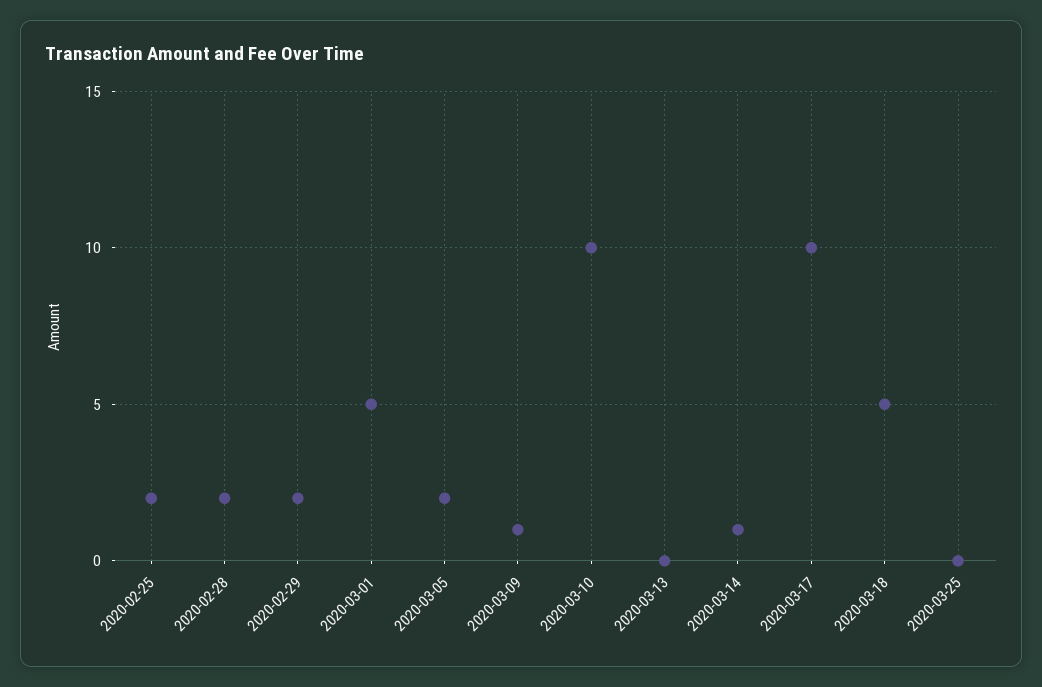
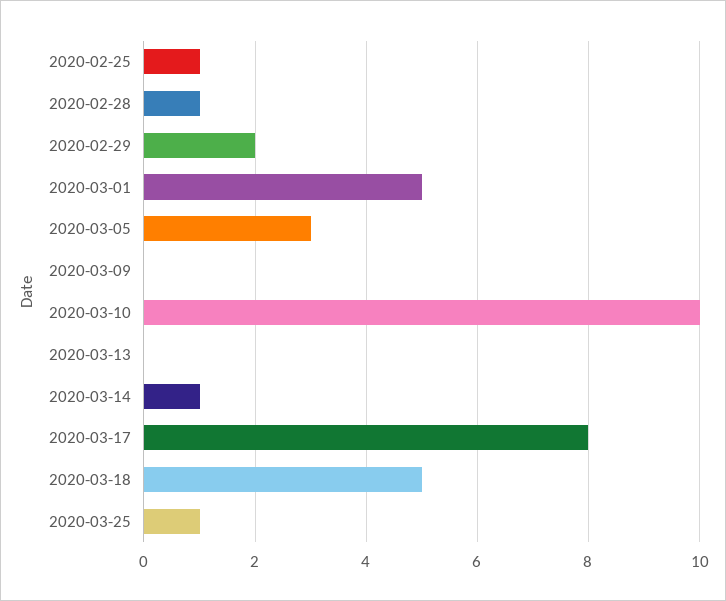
  {
-   "2020-02-25": 2,
+   "2020-02-25": 1,
-   "2020-02-28": 2,
+   "2020-02-28": 1,
    "2020-02-29": 2,
    "2020-03-01": 5,
-   "2020-03-05": 2,
+   "2020-03-05": 3,
-   "2020-03-09": 1,
+   "2020-03-09": 0,
    "2020-03-10": 10,
    "2020-03-13": 0,
    "2020-03-14": 1,
-   "2020-03-17": 10,
+   "2020-03-17": 8,
    "2020-03-18": 5,
-   "2020-03-25": 0
+   "2020-03-25": 1
  }

